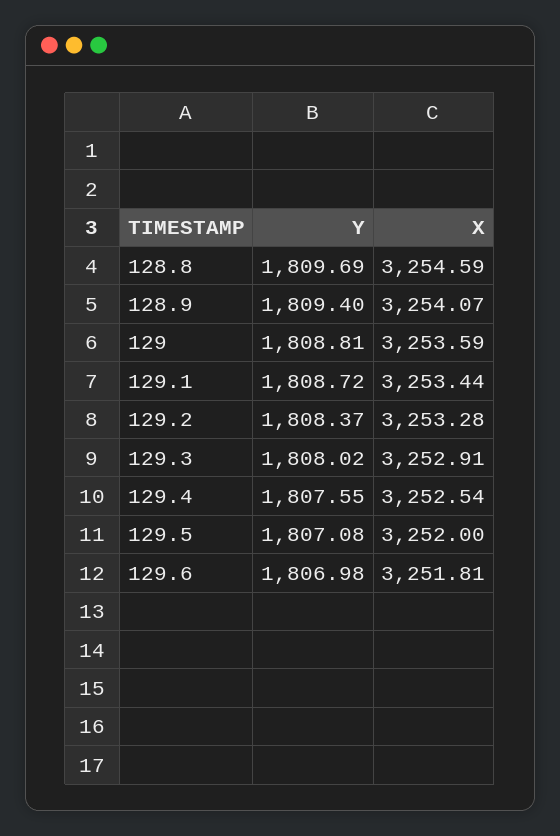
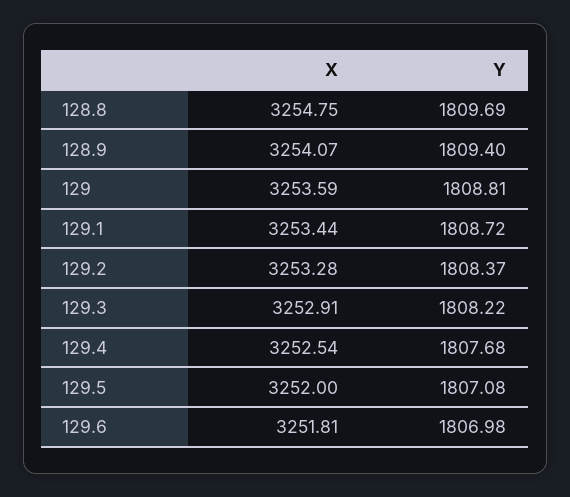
  {
    "Y": {
      "128.8": 1809.69,
      "128.9": 1809.4,
      "129": 1808.81,
      "129.1": 1808.72,
      "129.2": 1808.37,
-     "129.3": 1808.02,
+     "129.3": 1808.22,
-     "129.4": 1807.55,
+     "129.4": 1807.68,
      "129.5": 1807.08,
      "129.6": 1806.98
    },
    "X": {
-     "128.8": 3254.59,
+     "128.8": 3254.75,
      "128.9": 3254.07,
      "129": 3253.59,
      "129.1": 3253.44,
      "129.2": 3253.28,
      "129.3": 3252.91,
      "129.4": 3252.54,
      "129.5": 3252,
      "129.6": 3251.81
    }
  }

